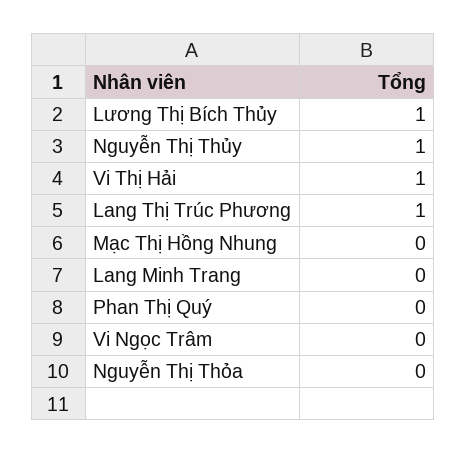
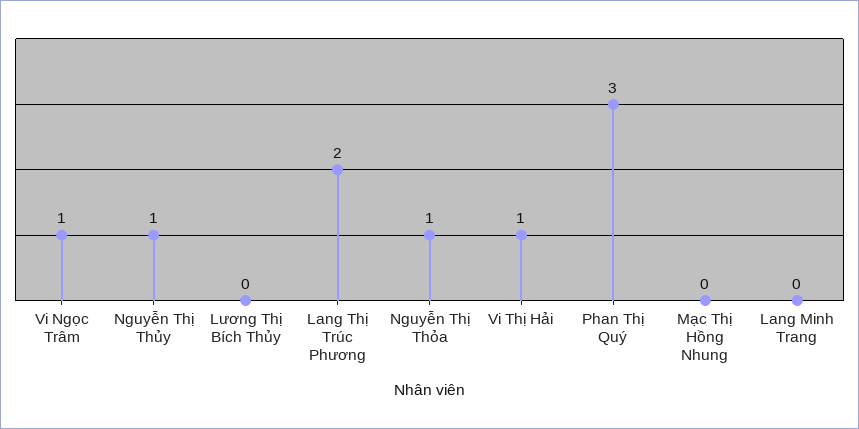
  {
-   "Lương Thị Bích Thủy": 1,
+   "Lương Thị Bích Thủy": 0,
    "Nguyễn Thị Thủy": 1,
    "Vi Thị Hải": 1,
-   "Lang Thị Trúc Phương": 1,
+   "Lang Thị Trúc Phương": 2,
    "Mạc Thị Hồng Nhung": 0,
    "Lang Minh Trang": 0,
-   "Phan Thị Quý": 0,
+   "Phan Thị Quý": 3,
-   "Vi Ngọc Trâm": 0,
+   "Vi Ngọc Trâm": 1,
-   "Nguyễn Thị Thỏa": 0
+   "Nguyễn Thị Thỏa": 1
  }

